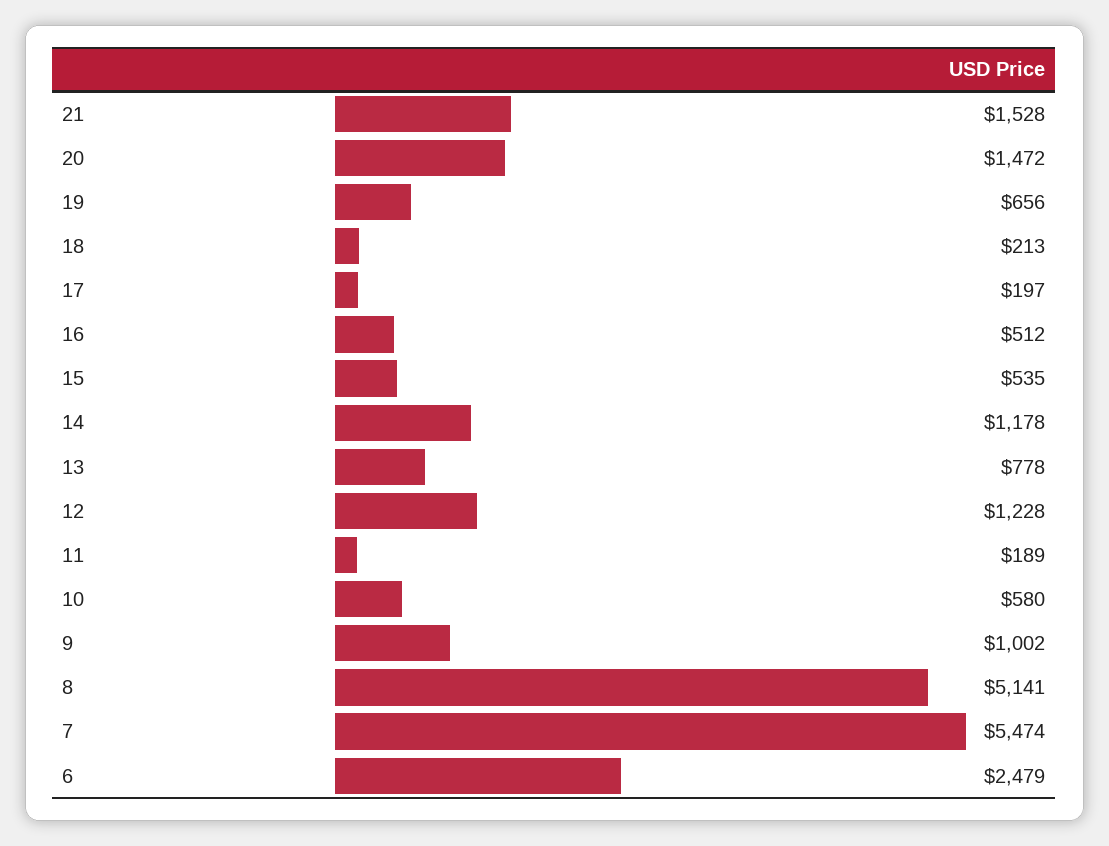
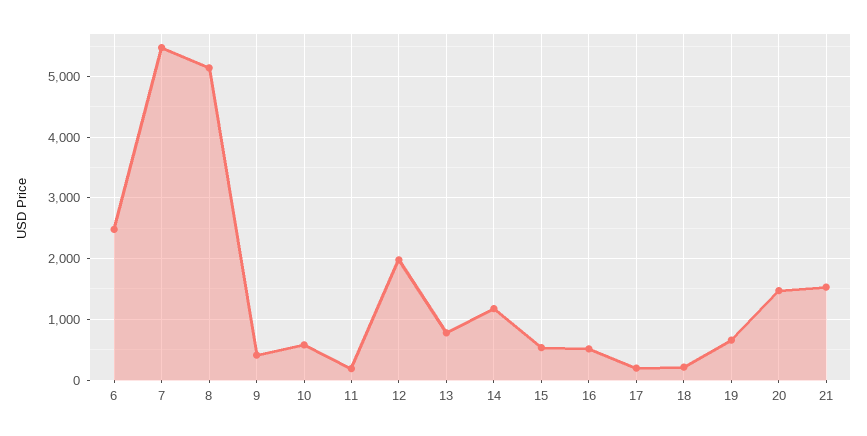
  {
    "21": 1528,
    "20": 1472,
    "19": 656,
    "18": 213,
    "17": 197,
    "16": 512,
    "15": 535,
    "14": 1178,
    "13": 778,
-   "12": 1228,
+   "12": 2000,
    "11": 189,
    "10": 580,
-   "9": 1002,
+   "9": 400,
    "8": 5141,
    "7": 5474,
    "6": 2479
  }

